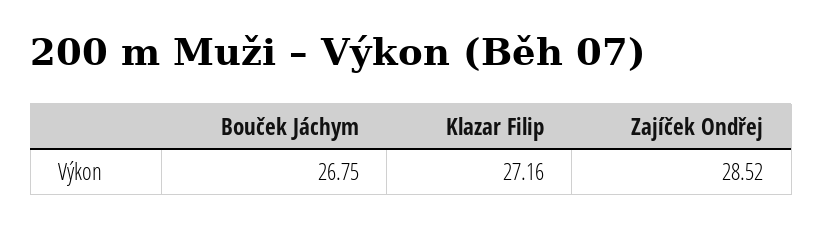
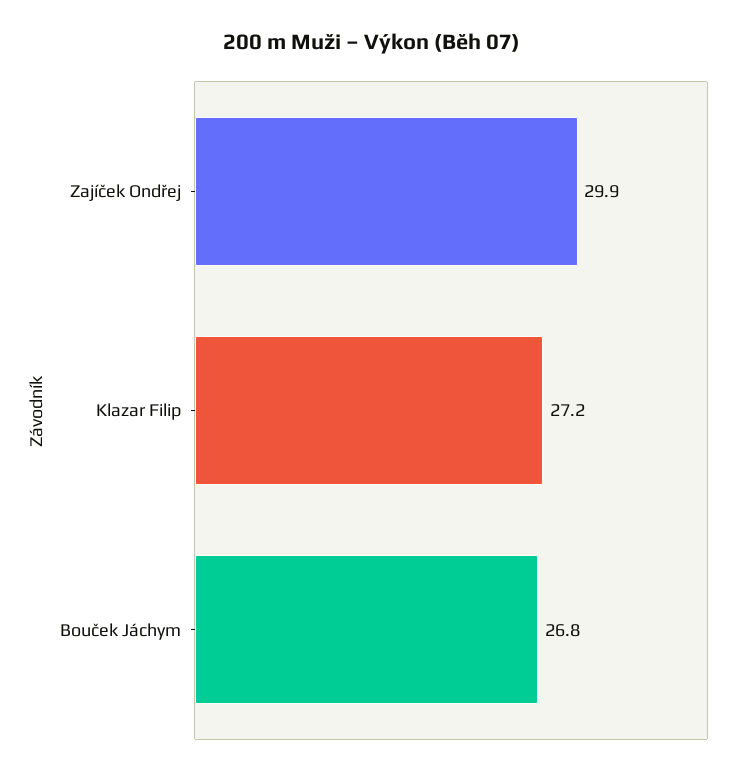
  {
    "Bouček Jáchym": 26.75,
    "Klazar Filip": 27.16,
-   "Zajíček Ondřej": 28.52
+   "Zajíček Ondřej": 29.9
  }

